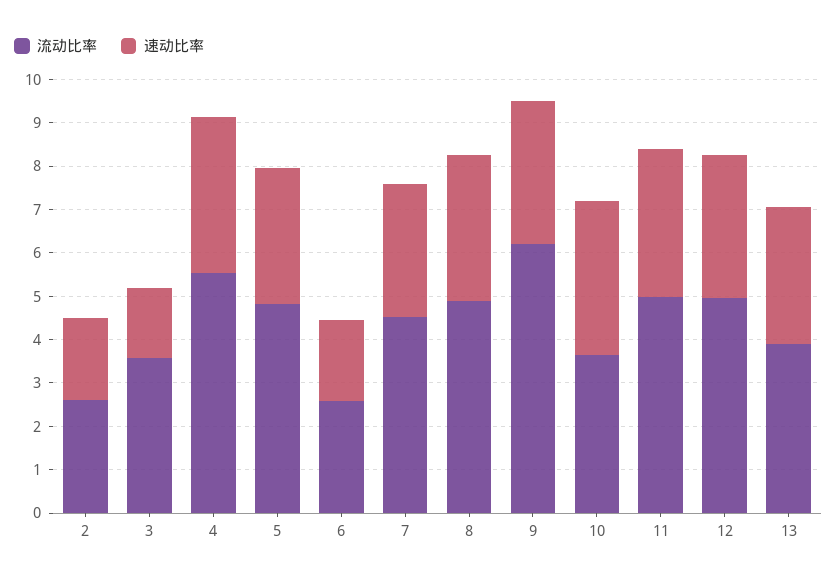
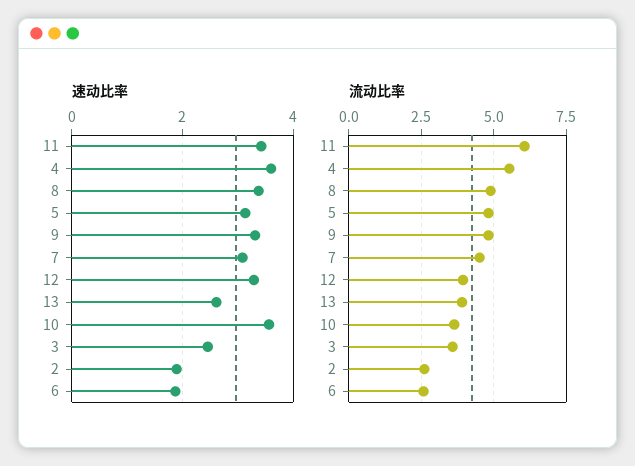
  {
    "流动比率": {
      "2": 2.6,
      "3": 3.6,
      "4": 5.6,
      "5": 4.8,
      "6": 2.6,
      "7": 4.6,
      "8": 4.8,
-     "9": 6.2,
+     "9": 4.75,
      "10": 3.6,
-     "11": 5,
+     "11": 6,
-     "12": 5,
+     "12": 4,
      "13": 4
    },
    "速动比率": {
      "2": 1.8,
-     "3": 1.6,
+     "3": 2.4,
      "4": 3.6,
      "5": 3.2,
      "6": 1.8,
      "7": 3,
      "8": 3.4,
      "9": 3.4,
      "10": 3.6,
      "11": 3.4,
      "12": 3.2,
-     "13": 3.2
+     "13": 2.6
    }
  }

